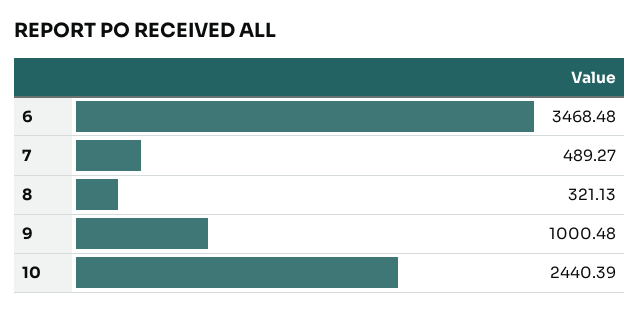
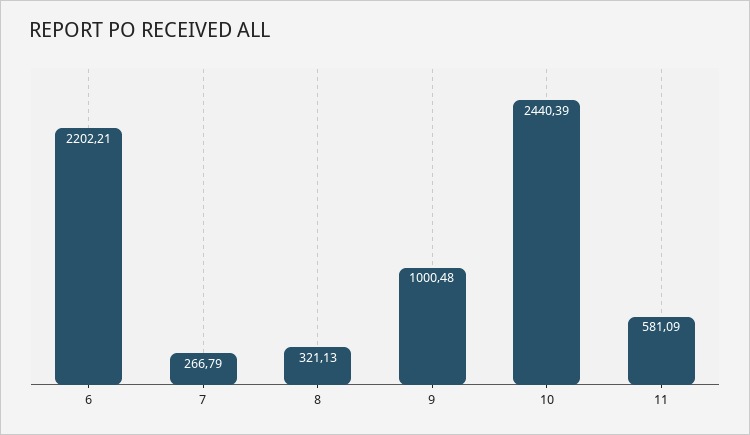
  {
-   "6": 3468.48,
+   "6": 2202.21,
-   "7": 489.27,
+   "7": 266.79,
    "8": 321.13,
    "9": 1000.48,
-   "10": 2440.39
+   "10": 2440.39,
+   "11": 581.09
  }

